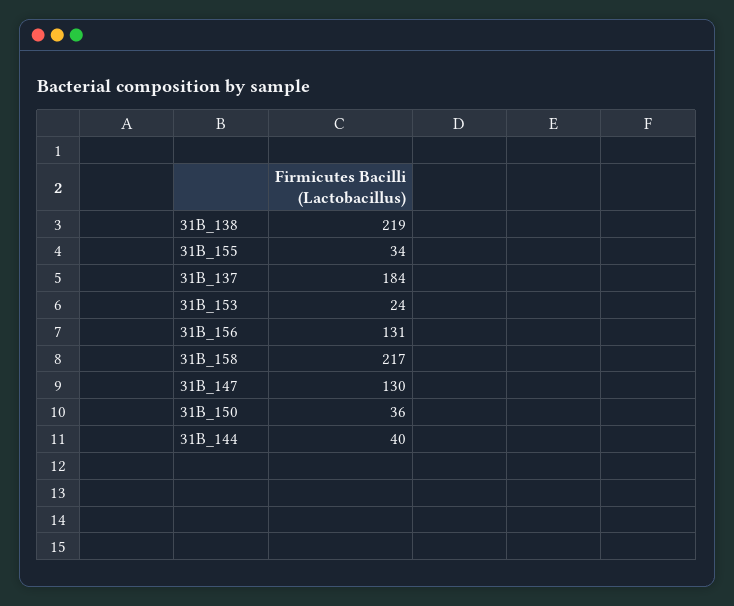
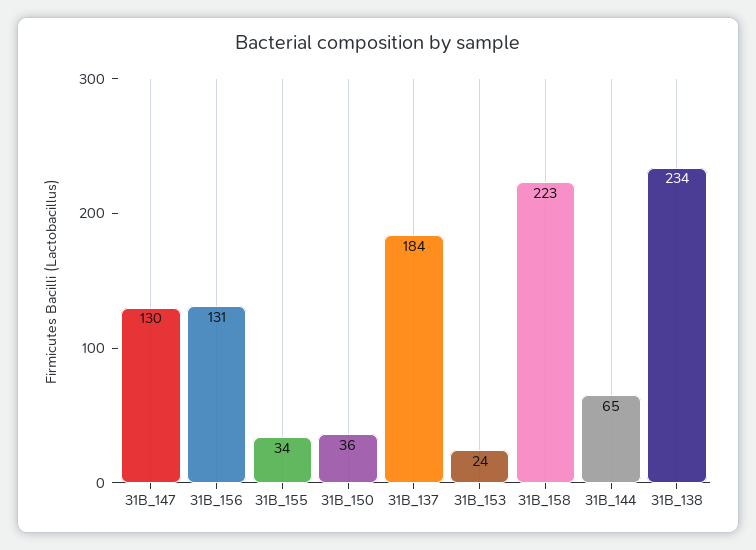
  {
-   "31B_138": 219,
+   "31B_138": 234,
    "31B_155": 34,
    "31B_137": 184,
    "31B_153": 24,
    "31B_156": 131,
-   "31B_158": 217,
+   "31B_158": 223,
    "31B_147": 130,
    "31B_150": 36,
-   "31B_144": 40
+   "31B_144": 65
  }

